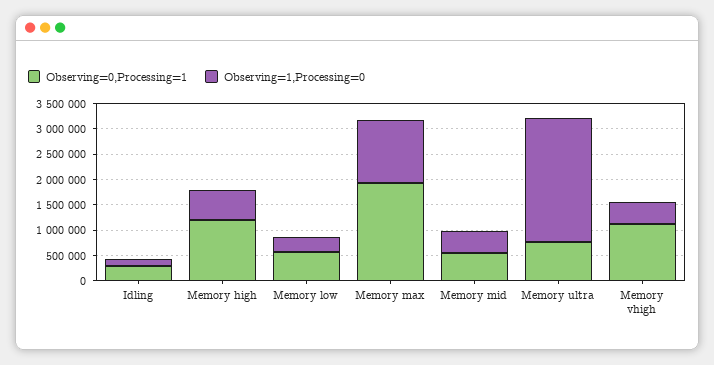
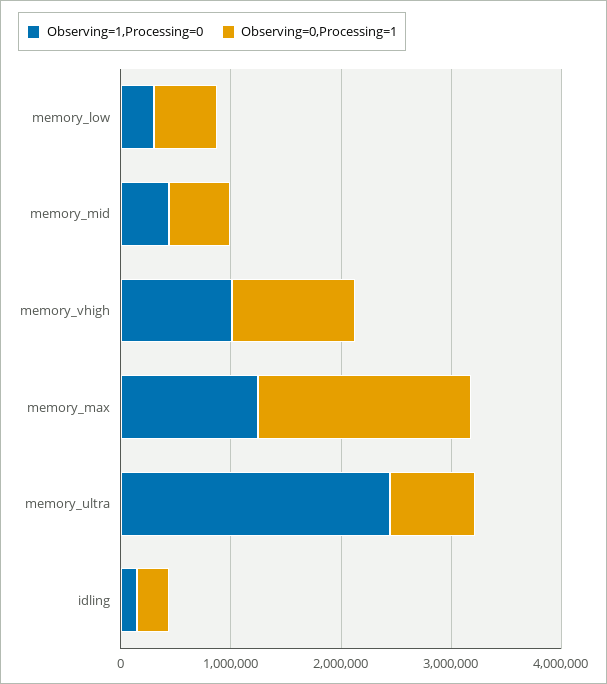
  {
    "Observing=0,Processing=1": {
      "Idling": 200000,
-     "Memory high": 1250000,
      "Memory low": 600000,
      "Memory max": 2000000,
      "Memory mid": 600000,
      "Memory ultra": 800000,
      "Memory vhigh": 1200000
    },
    "Observing=1,Processing=0": {
      "Idling": 200000,
-     "Memory high": 500000,
      "Memory low": 400000,
      "Memory max": 1200000,
      "Memory mid": 400000,
      "Memory ultra": 2400000,
-     "Memory vhigh": 500000
+     "Memory vhigh": 1000000
    }
  }

